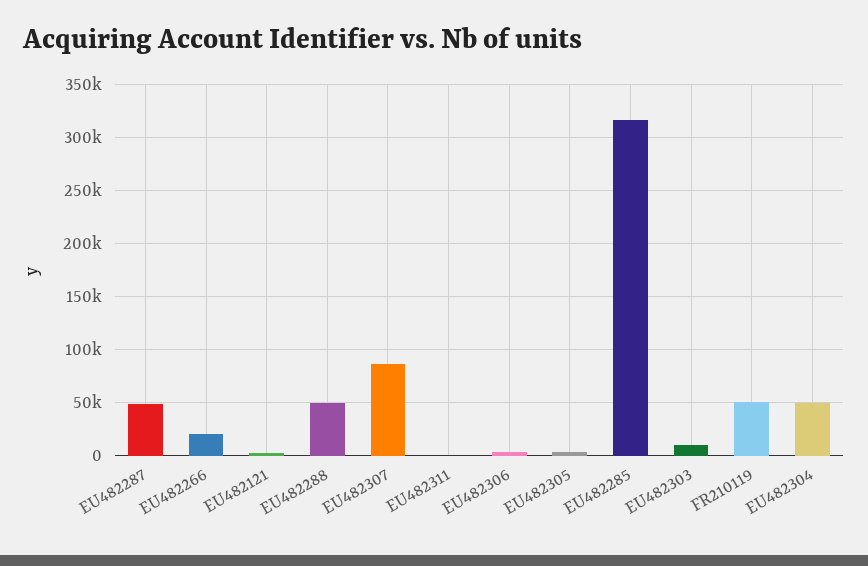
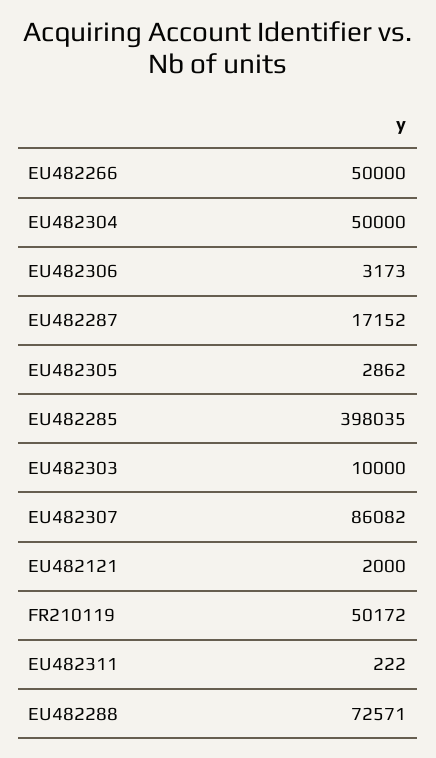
  {
-   "EU482287": 50000,
+   "EU482287": 17152,
-   "EU482266": 20000,
+   "EU482266": 50000,
    "EU482121": 2000,
-   "EU482288": 50000,
+   "EU482288": 72571,
    "EU482307": 86082,
    "EU482311": 222,
    "EU482306": 3173,
    "EU482305": 2862,
-   "EU482285": 320000,
+   "EU482285": 398035,
    "EU482303": 10000,
    "FR210119": 50172,
    "EU482304": 50000
  }

